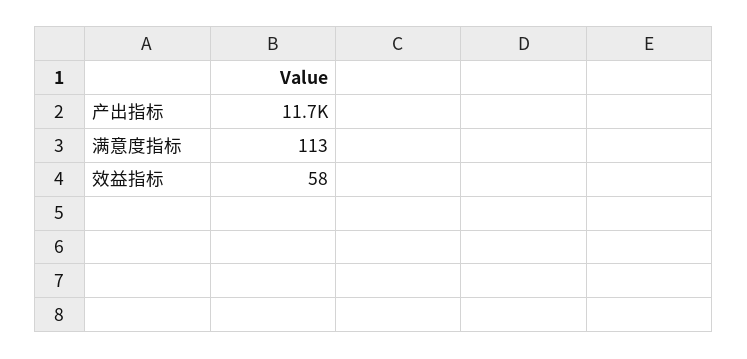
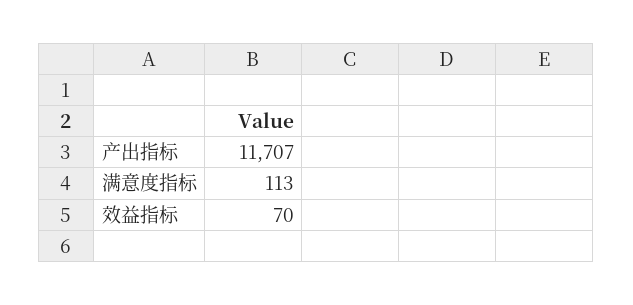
  {
    "产出指标": 11707,
    "满意度指标": 113,
-   "效益指标": 58
+   "效益指标": 70
  }

